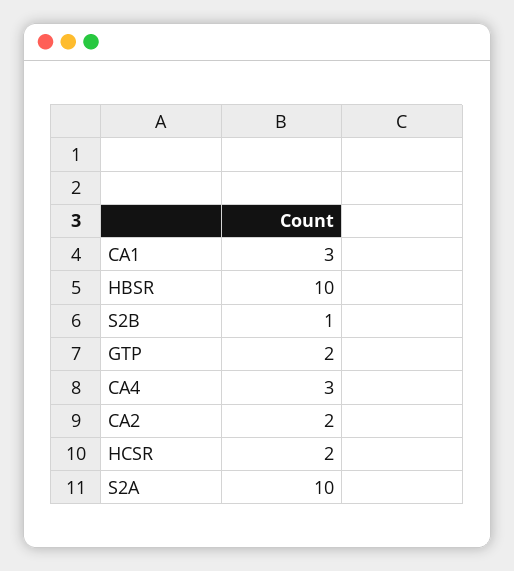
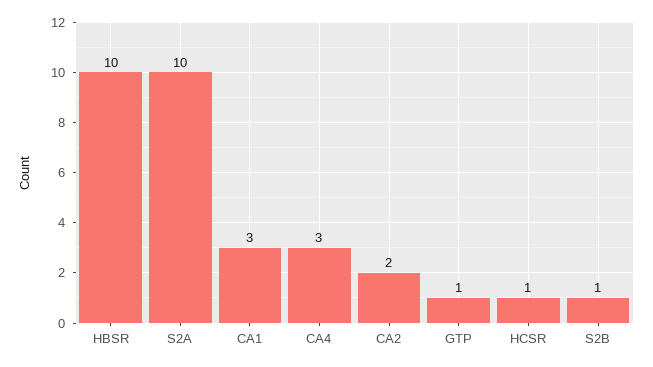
  {
    "CA1": 3,
    "HBSR": 10,
    "S2B": 1,
-   "GTP": 2,
+   "GTP": 1,
    "CA4": 3,
    "CA2": 2,
-   "HCSR": 2,
+   "HCSR": 1,
    "S2A": 10
  }

